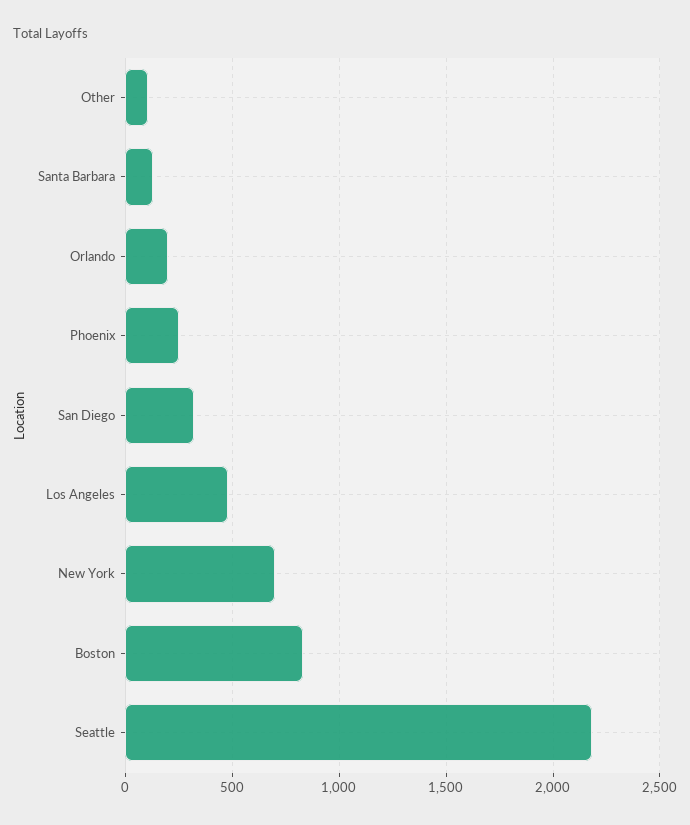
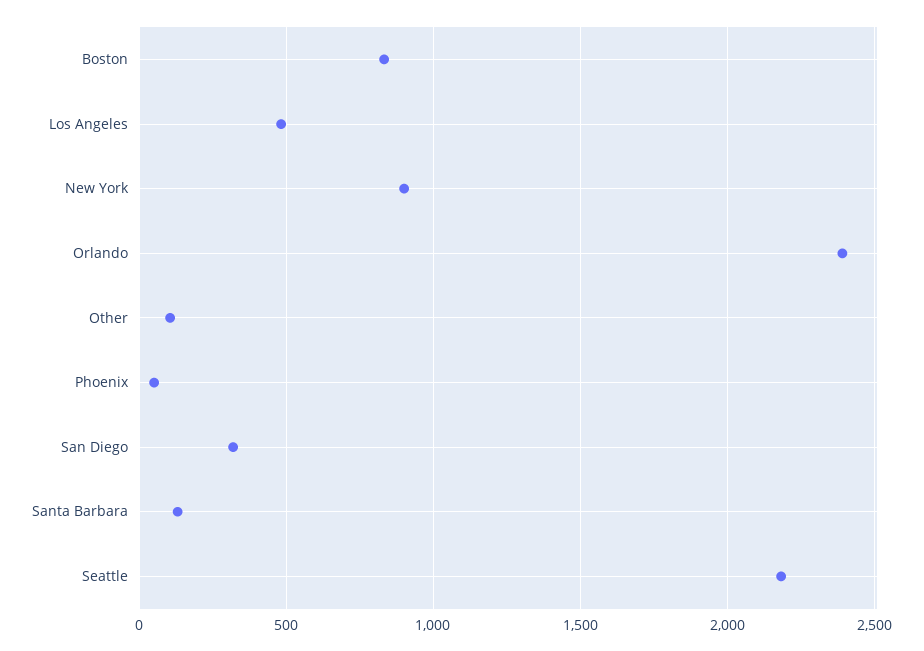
  {
    "Other": 100,
    "Santa Barbara": 150,
-   "Orlando": 200,
+   "Orlando": 2400,
-   "Phoenix": 250,
+   "Phoenix": 50,
    "San Diego": 300,
    "Los Angeles": 500,
-   "New York": 700,
+   "New York": 900,
    "Boston": 850,
    "Seattle": 2200
  }

